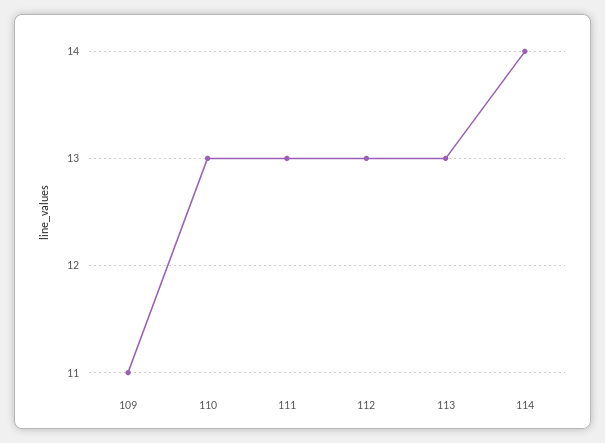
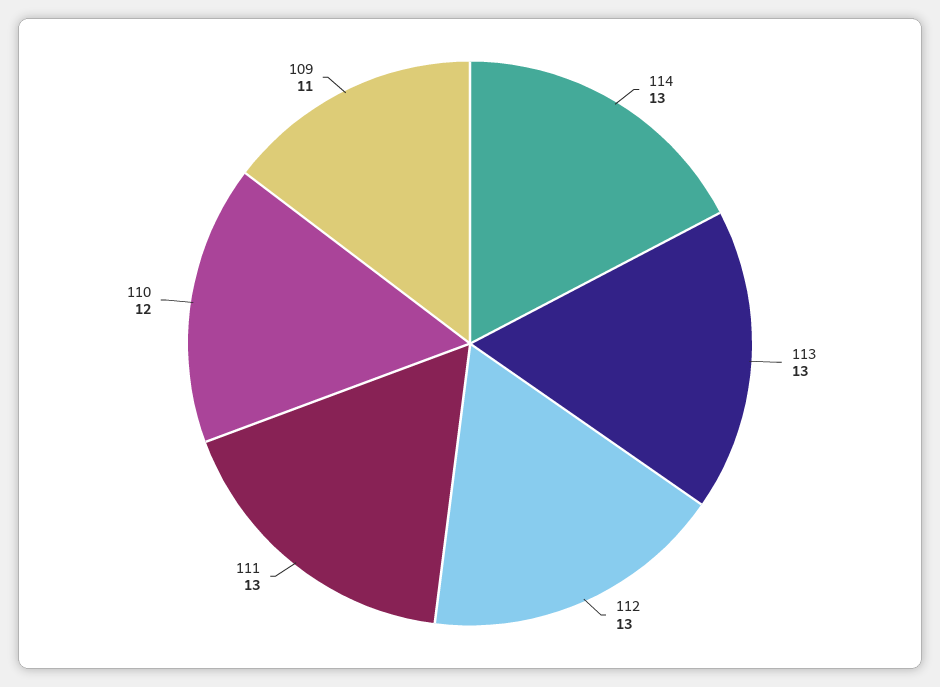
  {
    "109": 11,
-   "110": 13,
+   "110": 12,
    "111": 13,
    "112": 13,
    "113": 13,
-   "114": 14
+   "114": 13
  }

